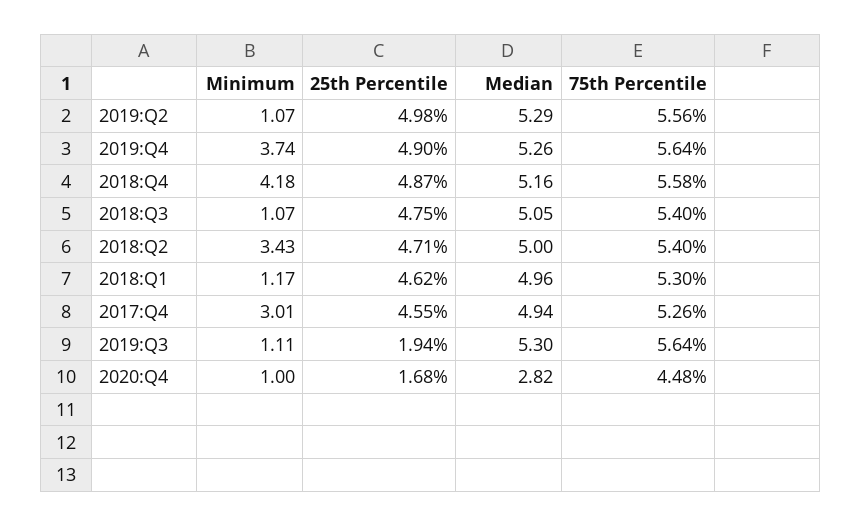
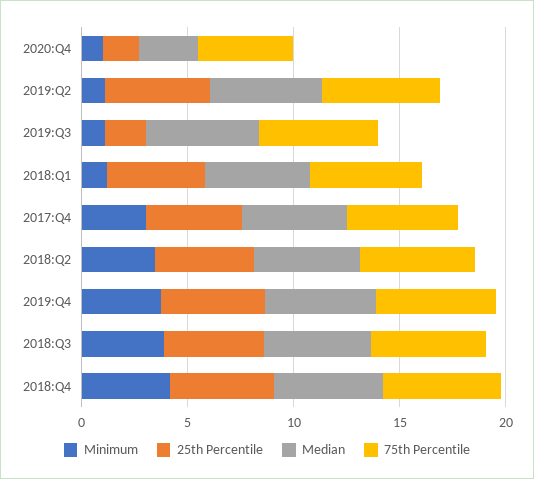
  {
    "Minimum": {
      "2019:Q2": 1.07,
      "2019:Q4": 3.74,
      "2018:Q4": 4.18,
-     "2018:Q3": 1.07,
+     "2018:Q3": 4,
      "2018:Q2": 3.43,
      "2018:Q1": 1.17,
      "2017:Q4": 3.01,
      "2019:Q3": 1.11,
      "2020:Q4": 1
    },
    "25th Percentile": {
      "2019:Q2": 4.98,
      "2019:Q4": 4.9,
      "2018:Q4": 4.87,
      "2018:Q3": 4.75,
      "2018:Q2": 4.71,
      "2018:Q1": 4.62,
      "2017:Q4": 4.55,
      "2019:Q3": 1.94,
      "2020:Q4": 1.68
    },
    "Median": {
      "2019:Q2": 5.29,
      "2019:Q4": 5.26,
      "2018:Q4": 5.16,
      "2018:Q3": 5.05,
      "2018:Q2": 5,
      "2018:Q1": 4.96,
      "2017:Q4": 4.94,
      "2019:Q3": 5.3,
      "2020:Q4": 2.82
    },
    "75th Percentile": {
      "2019:Q2": 5.56,
      "2019:Q4": 5.64,
      "2018:Q4": 5.58,
      "2018:Q3": 5.4,
      "2018:Q2": 5.4,
      "2018:Q1": 5.3,
      "2017:Q4": 5.26,
      "2019:Q3": 5.64,
      "2020:Q4": 4.48
    }
  }

